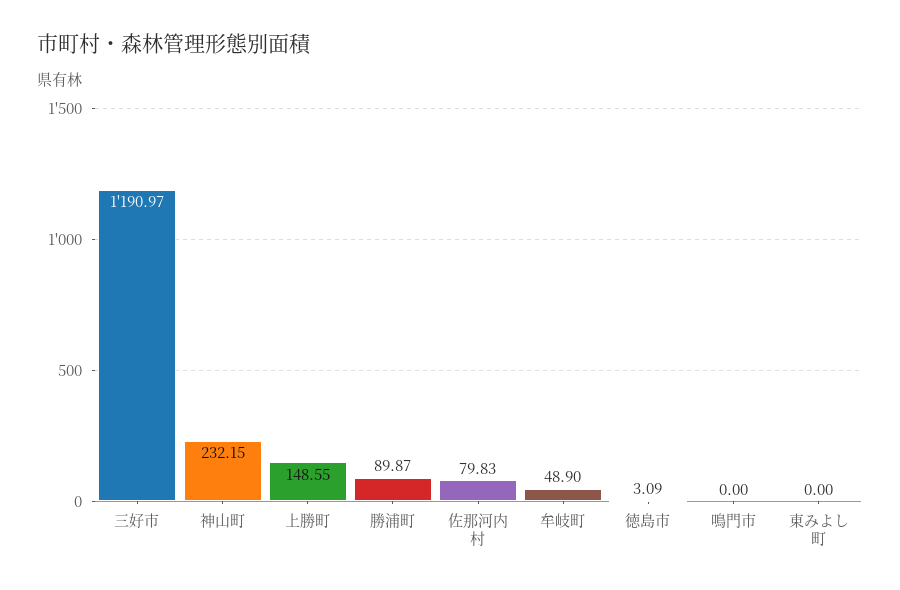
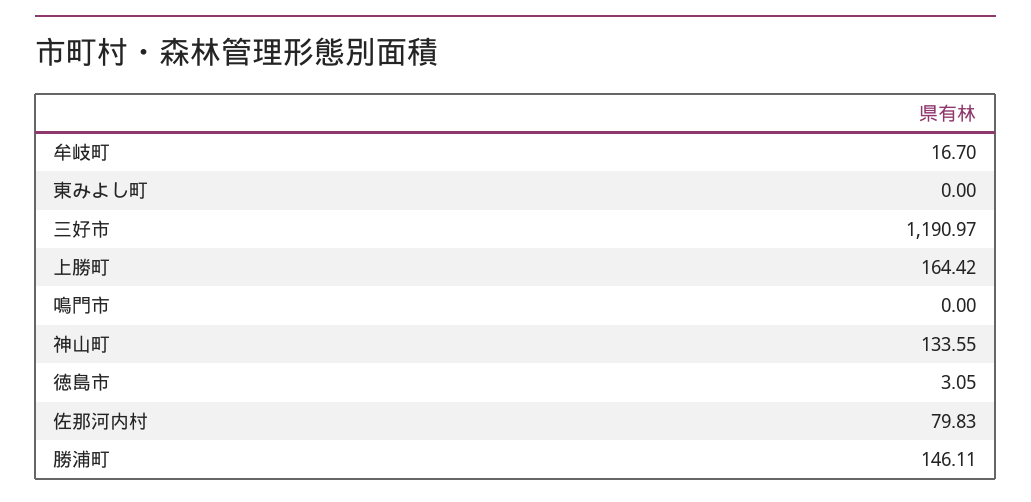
  {
    "三好市": 1190.97,
-   "神山町": 232.15,
+   "神山町": 133.55,
-   "上勝町": 148.55,
+   "上勝町": 164.42,
-   "勝浦町": 89.87,
+   "勝浦町": 146.11,
    "佐那河内村": 79.83,
-   "牟岐町": 48.9,
+   "牟岐町": 16.7,
-   "徳島市": 3.09,
+   "徳島市": 3.05,
    "鳴門市": 0,
    "東みよし町": 0
  }

